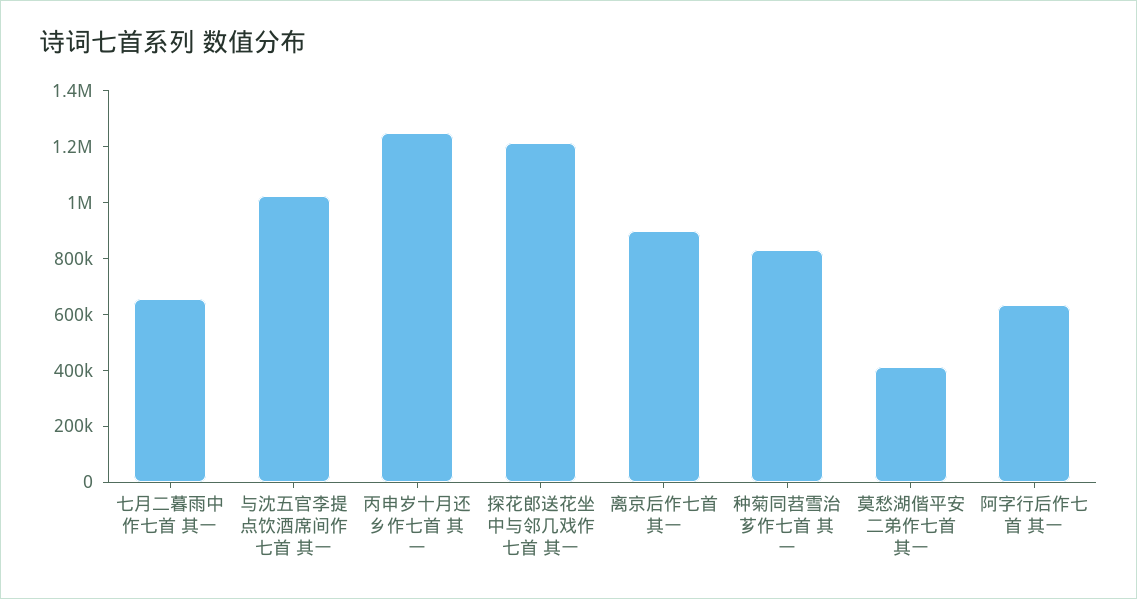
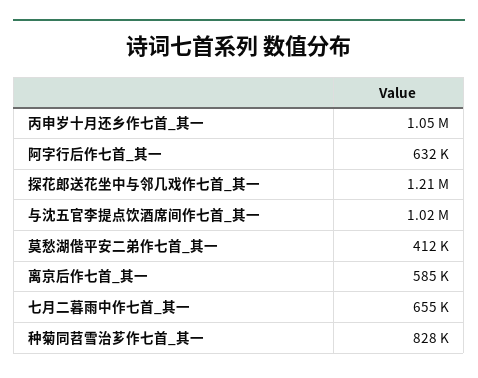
  {
    "七月二暮雨中作七首 其一": 655000,
    "与沈五官李提点饮酒席间作七首 其一": 1020000,
-   "丙申岁十月还乡作七首 其一": 1250000,
+   "丙申岁十月还乡作七首 其一": 1050000,
    "探花郎送花坐中与邻几戏作七首 其一": 1210000,
-   "离京后作七首 其一": 900000,
+   "离京后作七首 其一": 585000,
    "种菊同苕雪治芗作七首 其一": 828000,
    "莫愁湖偕平安二弟作七首 其一": 412000,
    "阿字行后作七首 其一": 632000
  }

